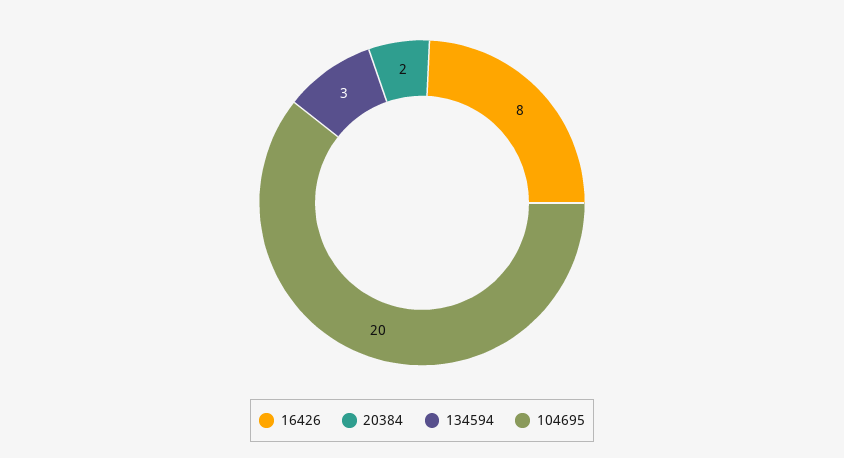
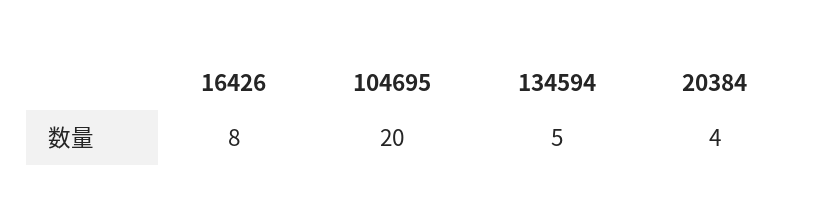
  {
    "16426": 8,
-   "20384": 2,
+   "20384": 4,
-   "134594": 3,
+   "134594": 5,
    "104695": 20
  }

